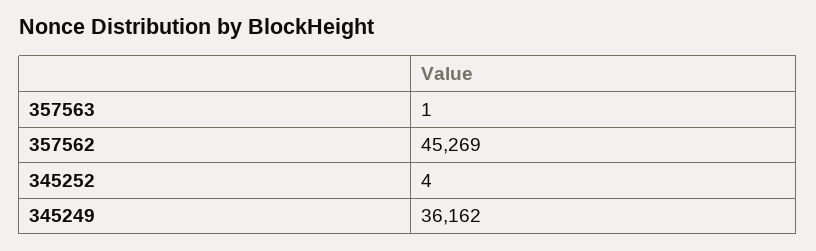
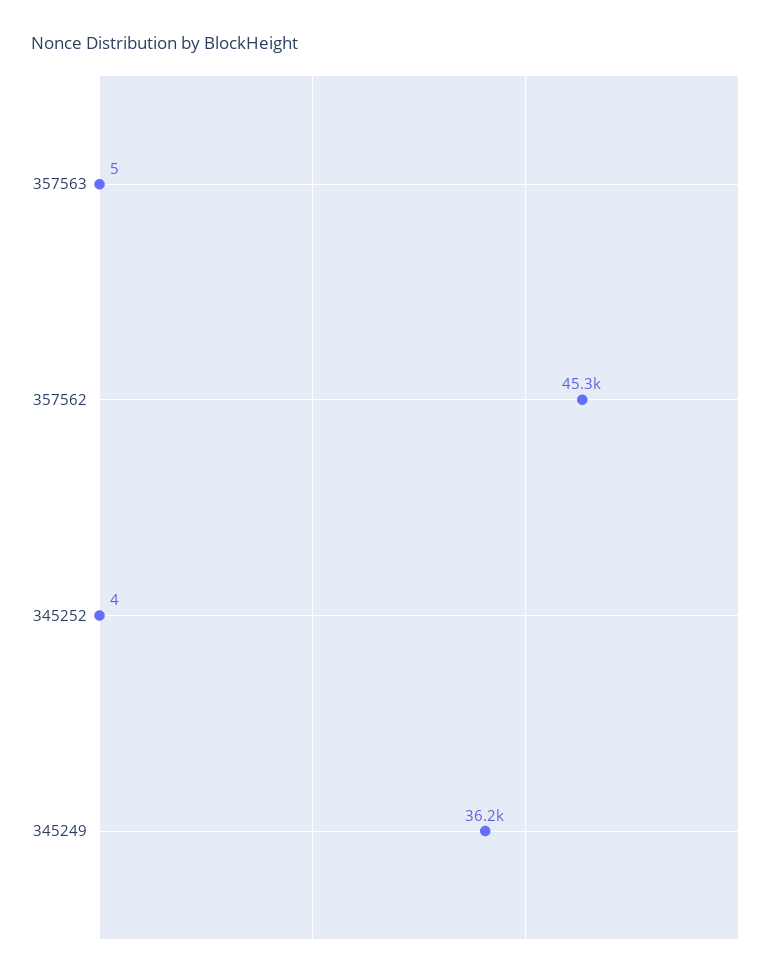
  {
-   "357563": 1,
+   "357563": 5,
    "357562": 45269,
    "345252": 4,
    "345249": 36162
  }

